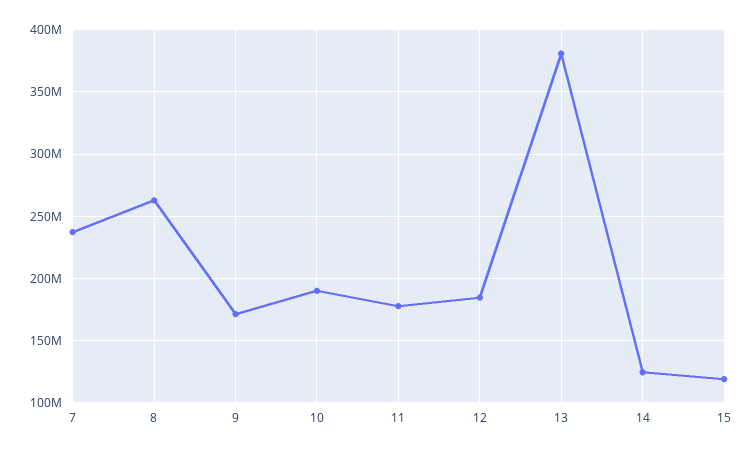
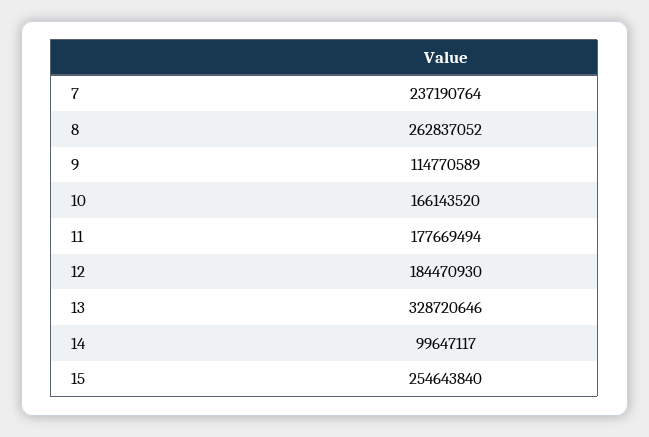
  {
    "7": 237190764,
    "8": 262837052,
-   "9": 170000000,
+   "9": 114770589,
-   "10": 190000000,
+   "10": 166143520,
    "11": 177669494,
    "12": 184470930,
-   "13": 380000000,
+   "13": 328720646,
-   "14": 125000000,
+   "14": 99647117,
-   "15": 120000000
+   "15": 254643840
  }

